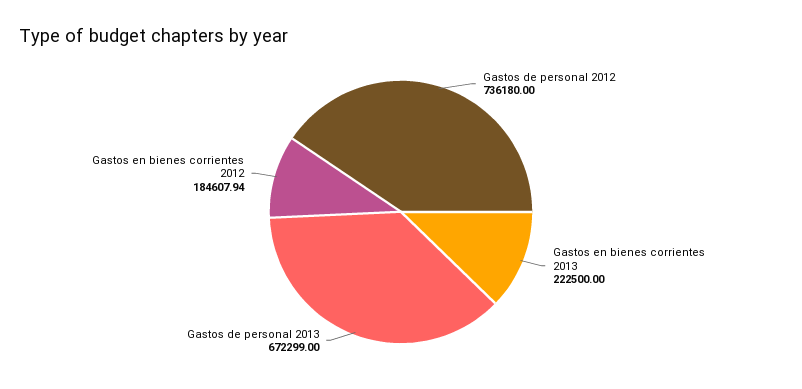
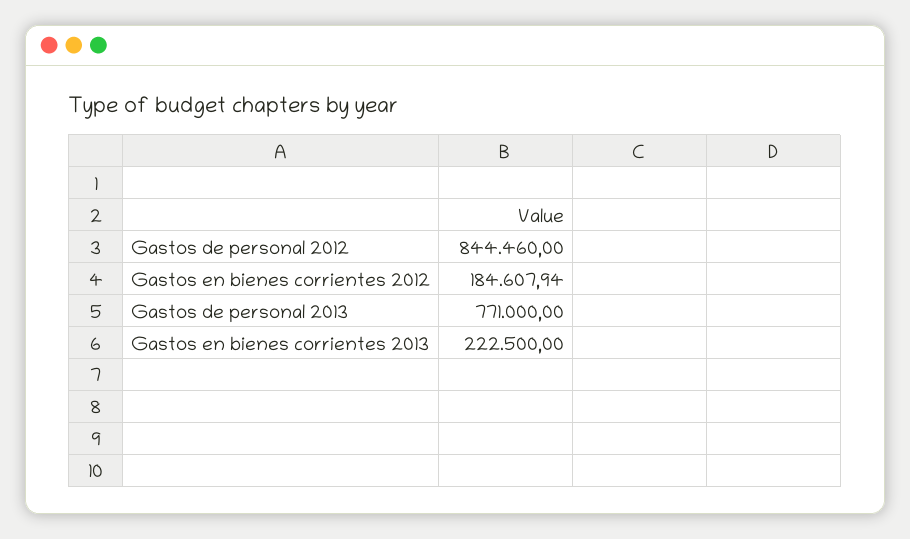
  {
-   "Gastos de personal 2012": 736180,
+   "Gastos de personal 2012": 844460,
    "Gastos en bienes corrientes 2013": 222500,
-   "Gastos de personal 2013": 672299,
+   "Gastos de personal 2013": 771000,
    "Gastos en bienes corrientes 2012": 184607.94
  }

